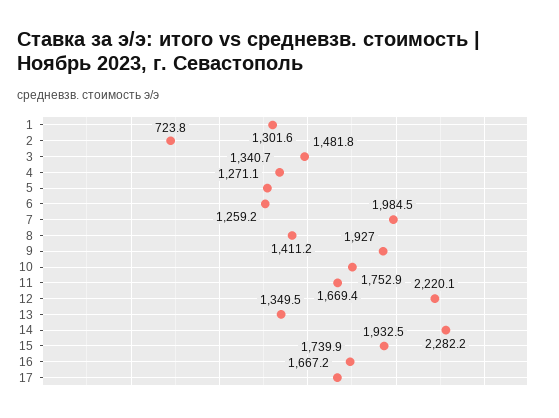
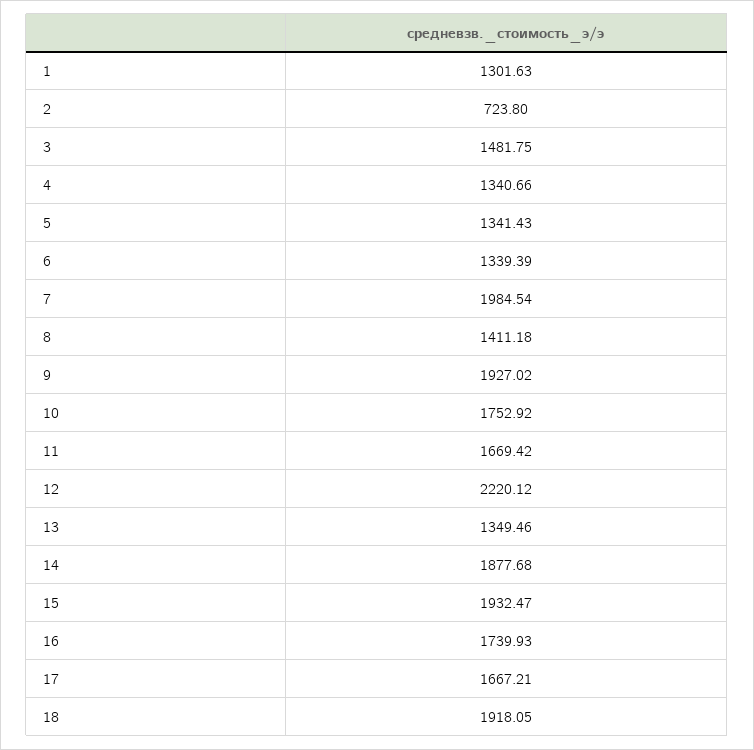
  {
    "1": 1301.63,
    "2": 723.8,
    "3": 1481.75,
    "4": 1340.66,
-   "5": 1271.1,
+   "5": 1341.43,
-   "6": 1259.2,
+   "6": 1339.39,
    "7": 1984.54,
    "8": 1411.18,
    "9": 1927.02,
    "10": 1752.92,
    "11": 1669.42,
    "12": 2220.12,
    "13": 1349.46,
-   "14": 2282.2,
+   "14": 1877.68,
    "15": 1932.47,
    "16": 1739.93,
-   "17": 1667.21
+   "17": 1667.21,
+   "18": 1918.05
  }

